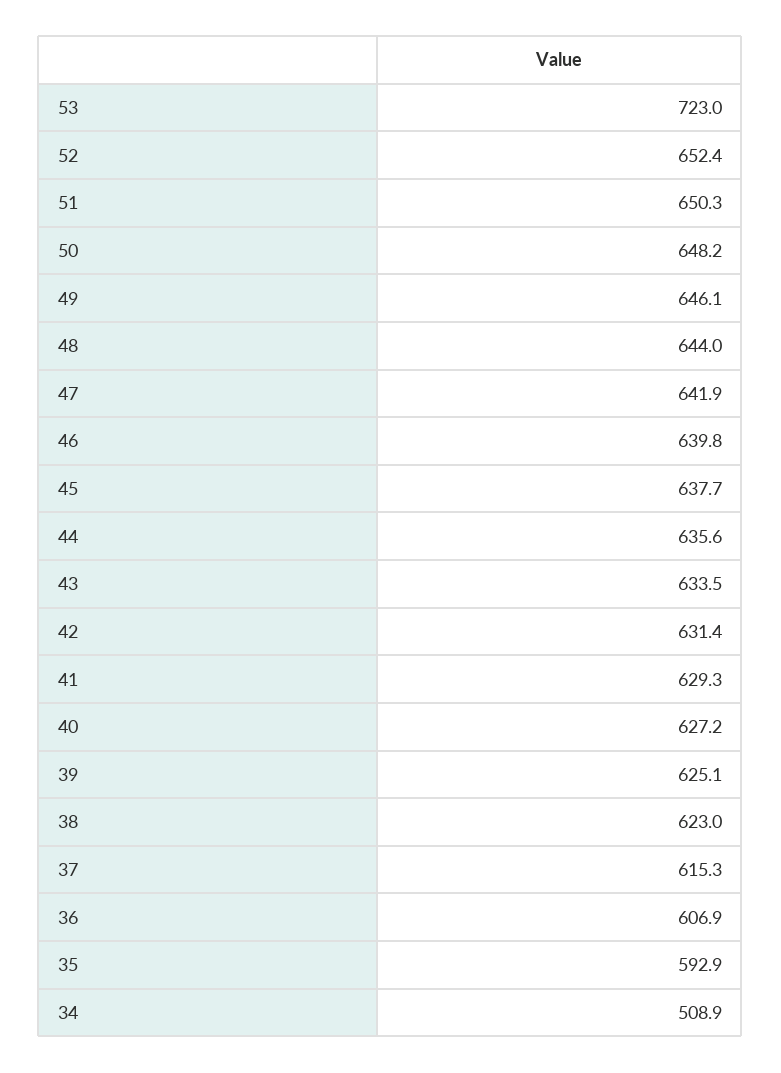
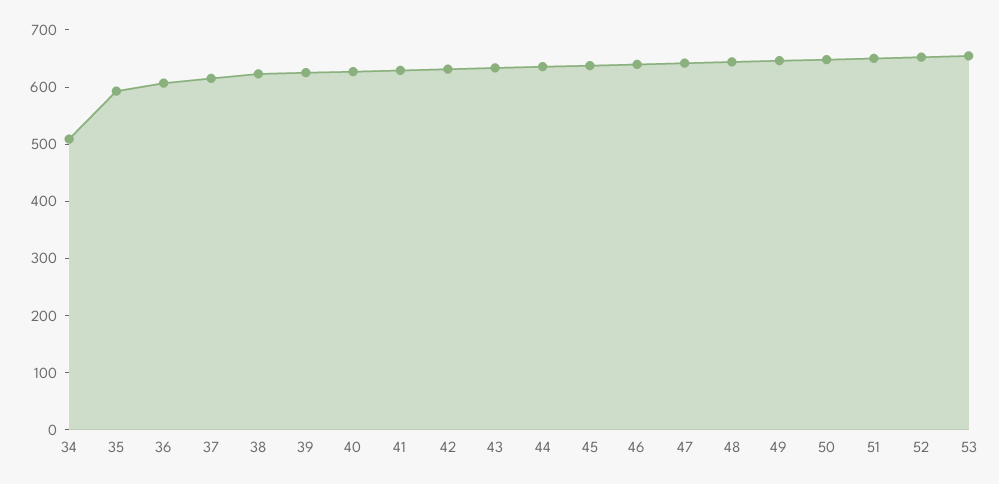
  {
-   "53": 723,
+   "53": 660,
    "52": 652.4,
    "51": 650.3,
    "50": 648.2,
    "49": 646.1,
    "48": 644,
    "47": 641.9,
    "46": 639.8,
    "45": 637.7,
    "44": 635.6,
    "43": 633.5,
    "42": 631.4,
    "41": 629.3,
    "40": 627.2,
    "39": 625.1,
    "38": 623,
    "37": 615.3,
    "36": 606.9,
    "35": 592.9,
    "34": 508.9
  }

